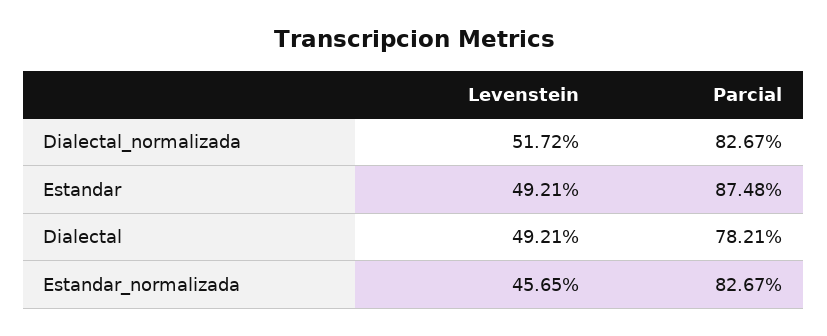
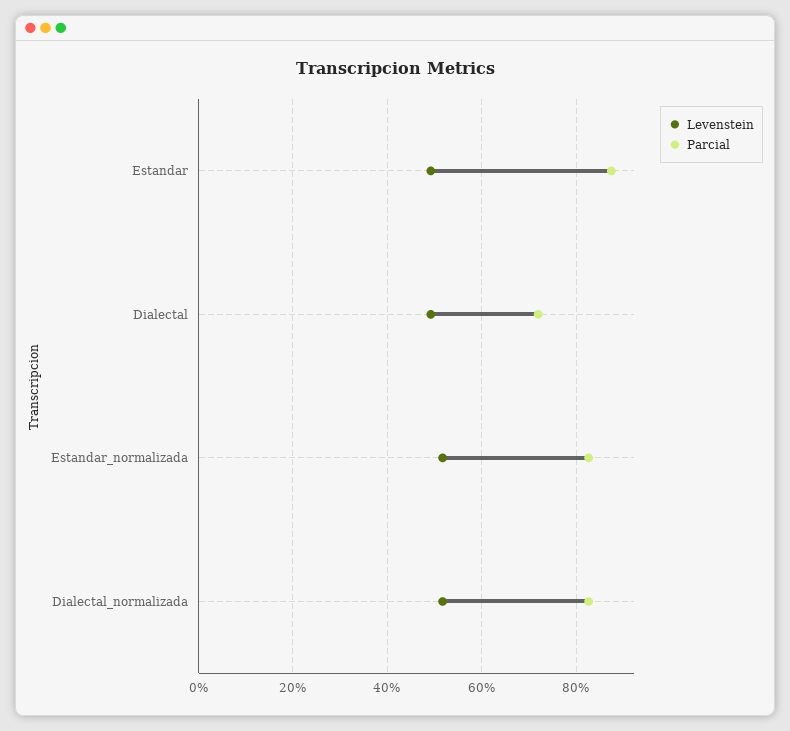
  {
    "Levenstein": {
      "Dialectal_normalizada": 51.72,
      "Estandar": 49.21,
      "Dialectal": 49.21,
-     "Estandar_normalizada": 45.65
+     "Estandar_normalizada": 52
    },
    "Parcial": {
      "Dialectal_normalizada": 82.67,
      "Estandar": 87.48,
-     "Dialectal": 78.21,
+     "Dialectal": 72,
      "Estandar_normalizada": 82.67
    }
  }

